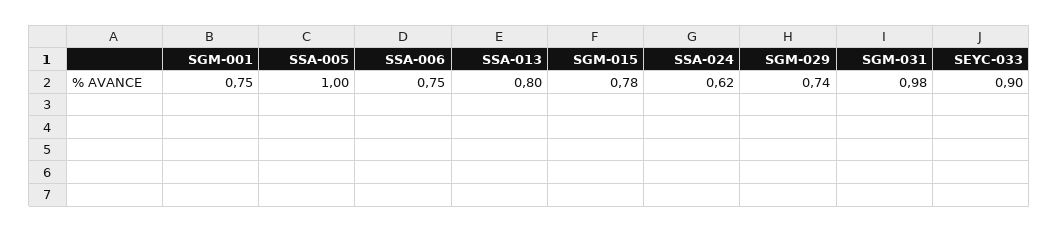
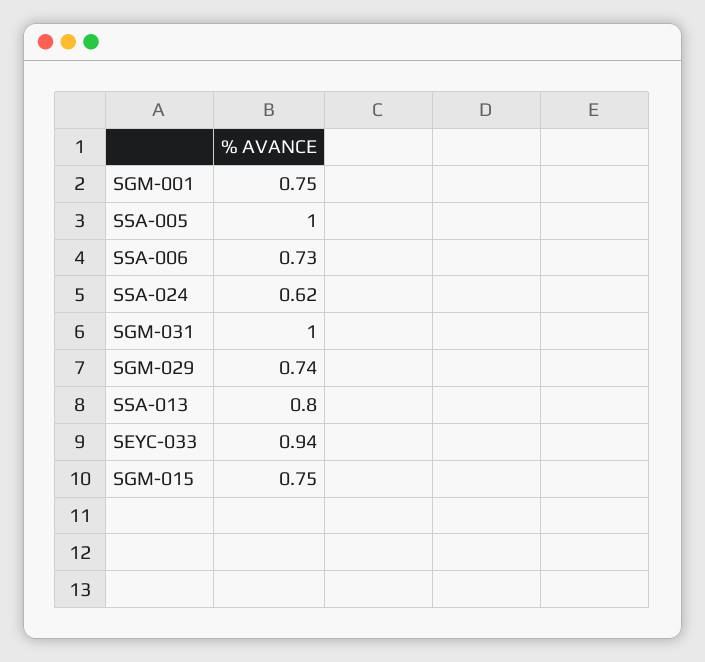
  {
    "SGM-001": 0.75,
    "SSA-005": 1,
-   "SSA-006": 0.75,
+   "SSA-006": 0.73,
    "SSA-013": 0.8,
-   "SGM-015": 0.78,
+   "SGM-015": 0.75,
    "SSA-024": 0.62,
    "SGM-029": 0.74,
-   "SGM-031": 0.98,
+   "SGM-031": 1,
-   "SEYC-033": 0.9
+   "SEYC-033": 0.94
  }

